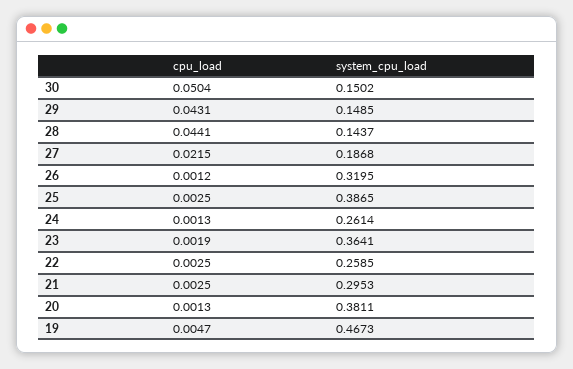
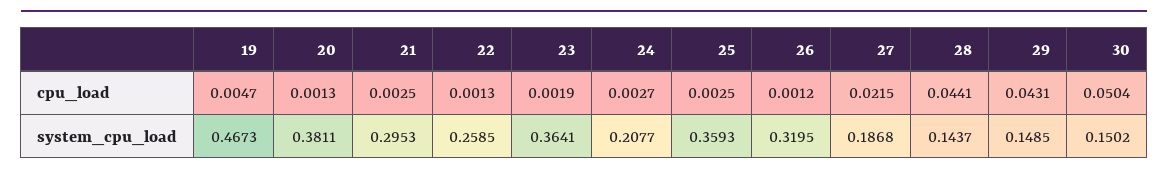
  {
    "cpu_load": {
      "30": 0.0504,
      "29": 0.0431,
      "28": 0.0441,
      "27": 0.0215,
      "26": 0.0012,
      "25": 0.0025,
-     "24": 0.0013,
+     "24": 0.0027,
      "23": 0.0019,
-     "22": 0.0025,
+     "22": 0.0013,
      "21": 0.0025,
      "20": 0.0013,
      "19": 0.0047
    },
    "system_cpu_load": {
      "30": 0.1502,
      "29": 0.1485,
      "28": 0.1437,
      "27": 0.1868,
      "26": 0.3195,
-     "25": 0.3865,
+     "25": 0.3593,
-     "24": 0.2614,
+     "24": 0.2077,
      "23": 0.3641,
      "22": 0.2585,
      "21": 0.2953,
      "20": 0.3811,
      "19": 0.4673
    }
  }

